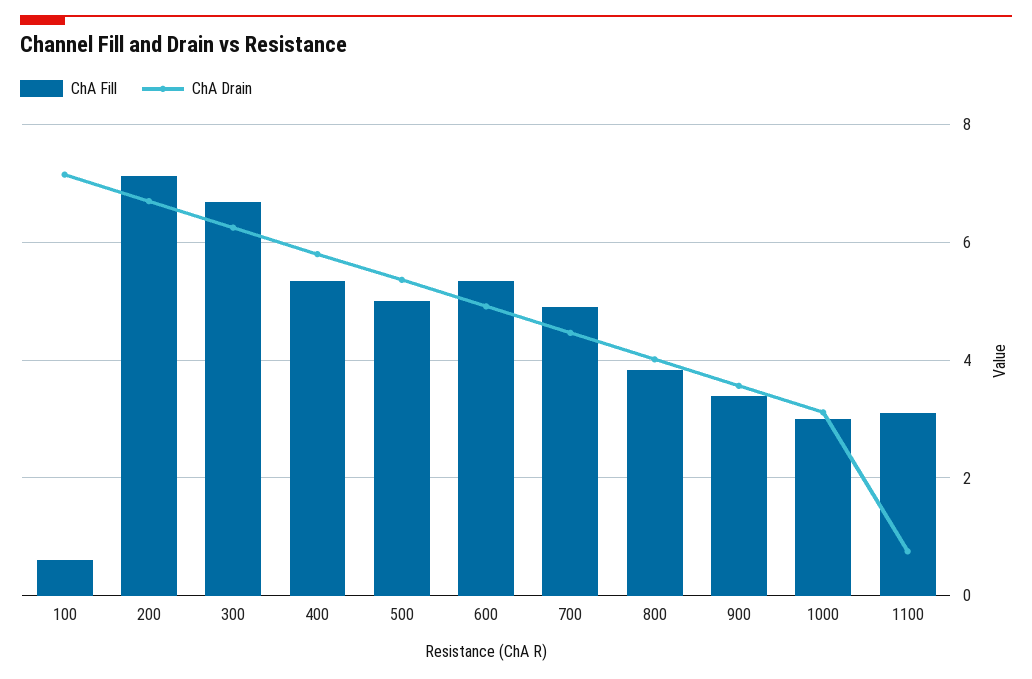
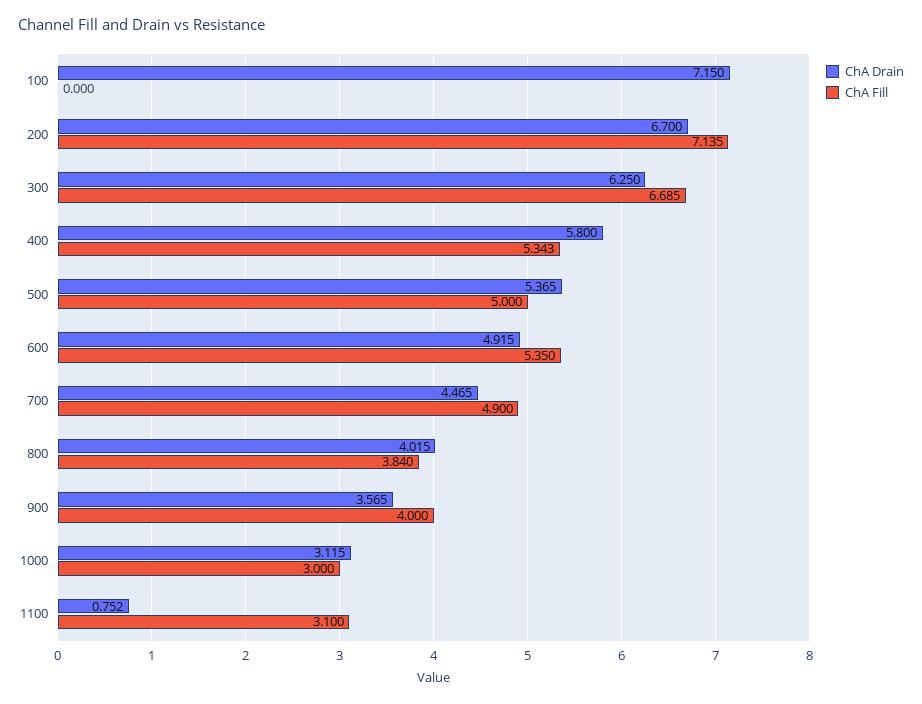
  {
    "ChA Fill": {
-     "100": 0.6,
+     "100": 0,
      "200": 7.135,
      "300": 6.685,
      "400": 5.343,
      "500": 5,
      "600": 5.35,
      "700": 4.9,
      "800": 3.84,
-     "900": 3.4,
+     "900": 4,
      "1000": 3,
      "1100": 3.1
    },
    "ChA Drain": {
      "100": 7.15,
      "200": 6.7,
      "300": 6.25,
      "400": 5.8,
      "500": 5.365,
      "600": 4.915,
      "700": 4.465,
      "800": 4.015,
      "900": 3.565,
      "1000": 3.115,
      "1100": 0.752
    }
  }

